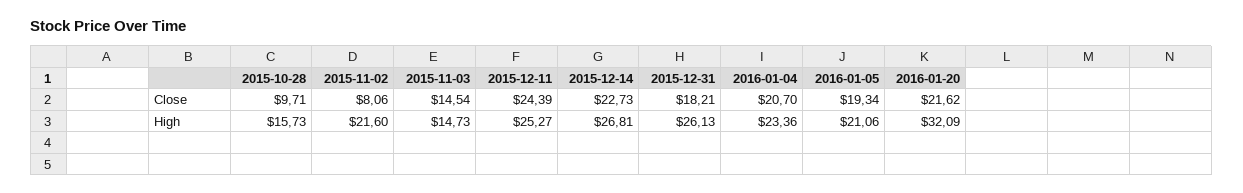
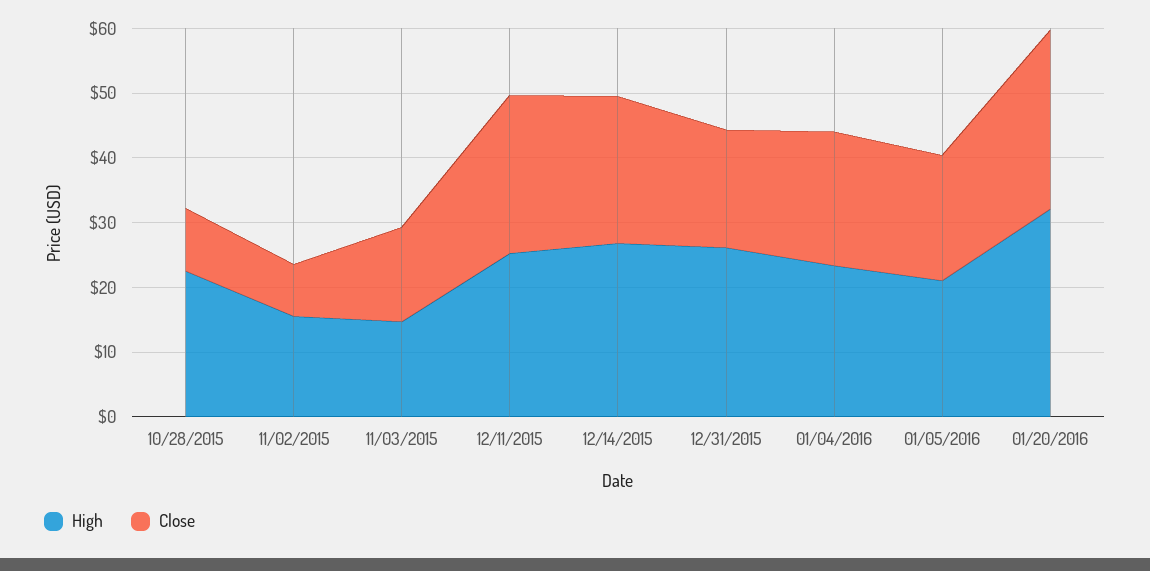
  {
    "Close": {
      "2015-10-28": 9.71,
      "2015-11-02": 8.06,
      "2015-11-03": 14.54,
      "2015-12-11": 24.39,
      "2015-12-14": 22.73,
      "2015-12-31": 18.21,
      "2016-01-04": 20.7,
      "2016-01-05": 19.34,
-     "2016-01-20": 21.62
+     "2016-01-20": 28
    },
    "High": {
-     "2015-10-28": 15.73,
+     "2015-10-28": 22,
-     "2015-11-02": 21.6,
+     "2015-11-02": 16,
      "2015-11-03": 14.73,
      "2015-12-11": 25.27,
      "2015-12-14": 26.81,
      "2015-12-31": 26.13,
      "2016-01-04": 23.36,
      "2016-01-05": 21.06,
      "2016-01-20": 32.09
    }
  }

